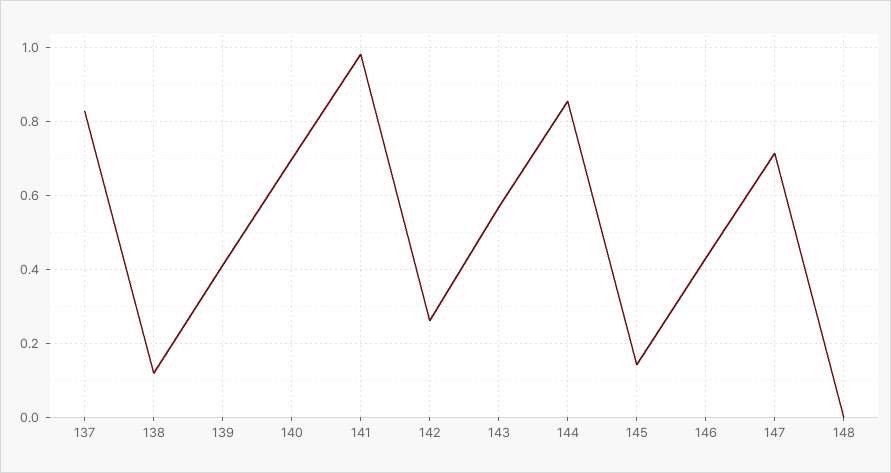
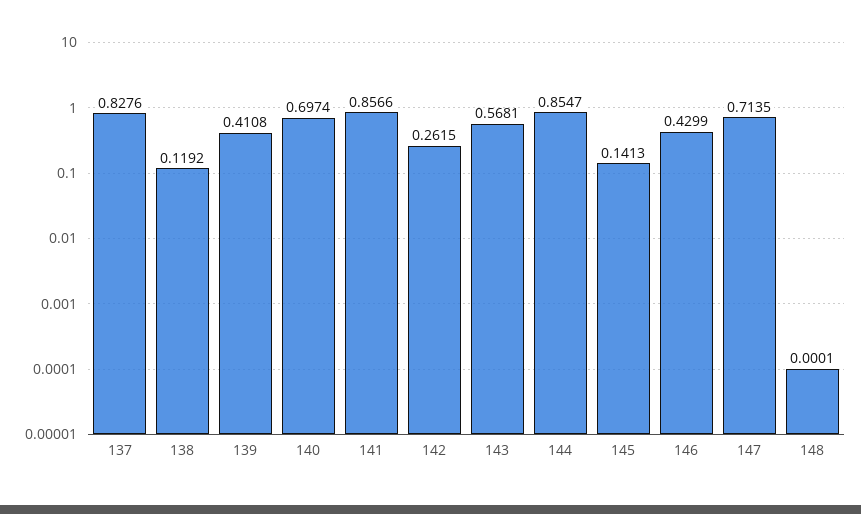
  {
    "137": 0.8276,
    "138": 0.1192,
    "139": 0.4108,
    "140": 0.6974,
-   "141": 0.98,
+   "141": 0.8566,
    "142": 0.2615,
    "143": 0.5681,
    "144": 0.8547,
    "145": 0.1413,
    "146": 0.4299,
    "147": 0.7135,
    "148": 0.0001
  }

